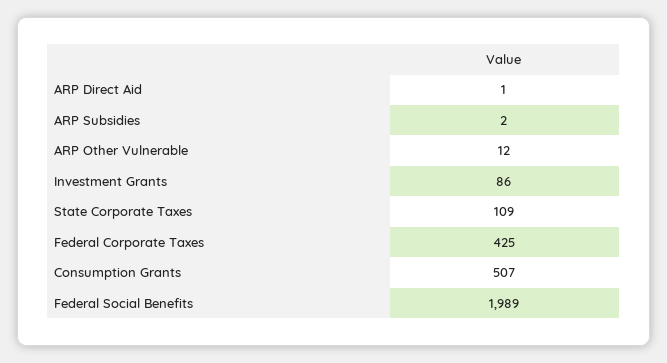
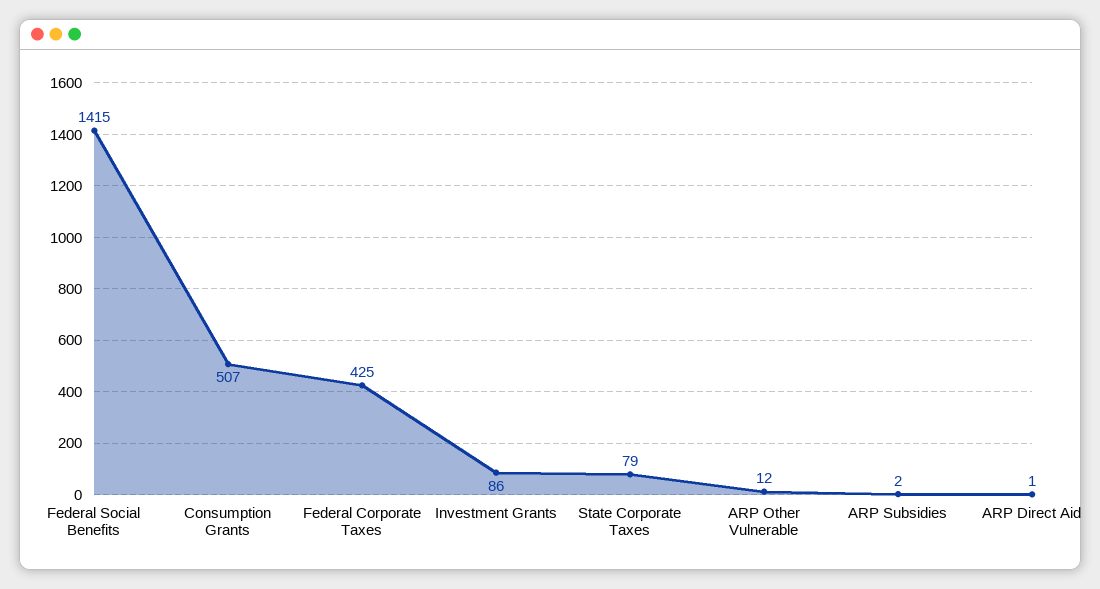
  {
    "ARP Direct Aid": 1,
    "ARP Subsidies": 2,
    "ARP Other Vulnerable": 12,
    "Investment Grants": 86,
-   "State Corporate Taxes": 109,
+   "State Corporate Taxes": 79,
    "Federal Corporate Taxes": 425,
    "Consumption Grants": 507,
-   "Federal Social Benefits": 1989
+   "Federal Social Benefits": 1415
  }

